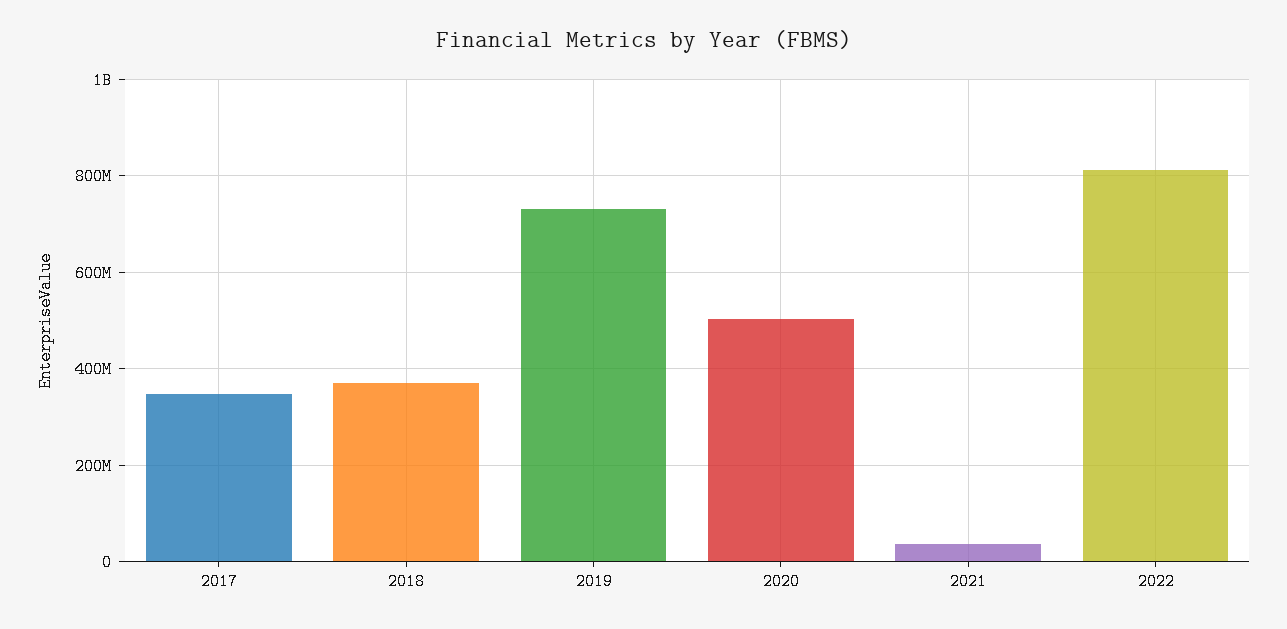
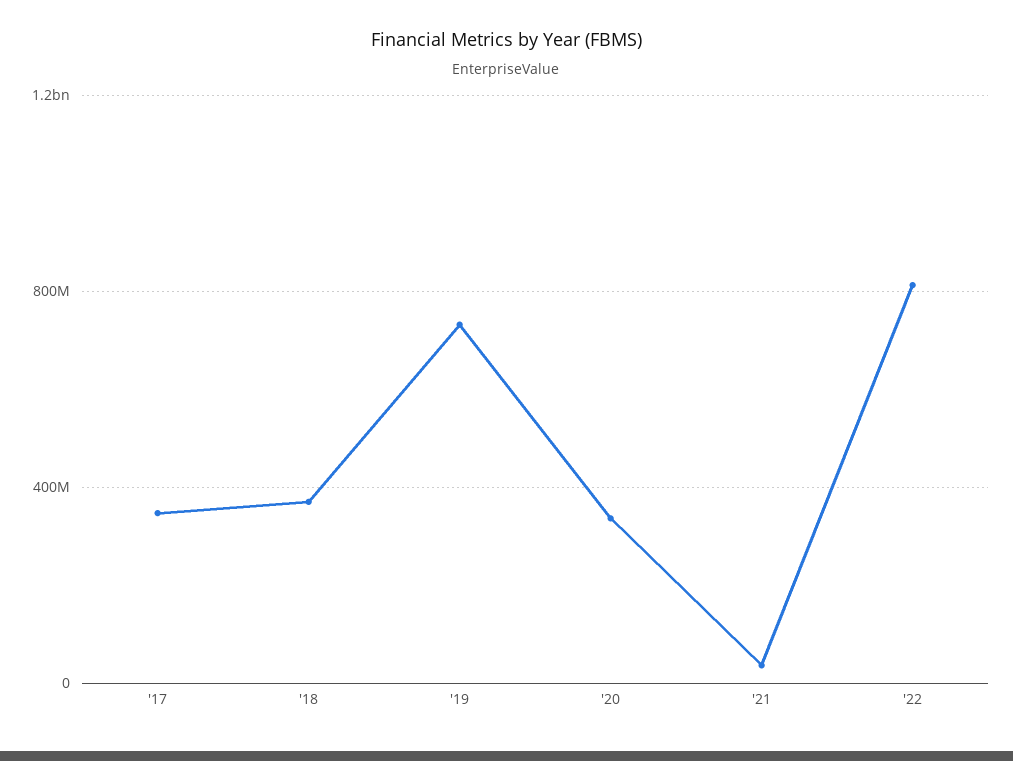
  {
    "2017": 340000000,
    "2018": 380000000,
    "2019": 740000000,
-   "2020": 500000000,
+   "2020": 350000000,
    "2021": 40000000,
    "2022": 820000000
  }

